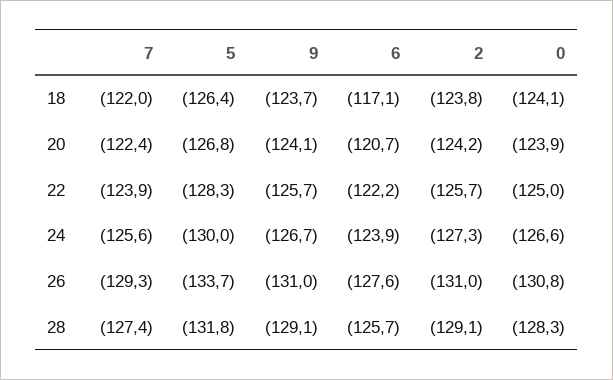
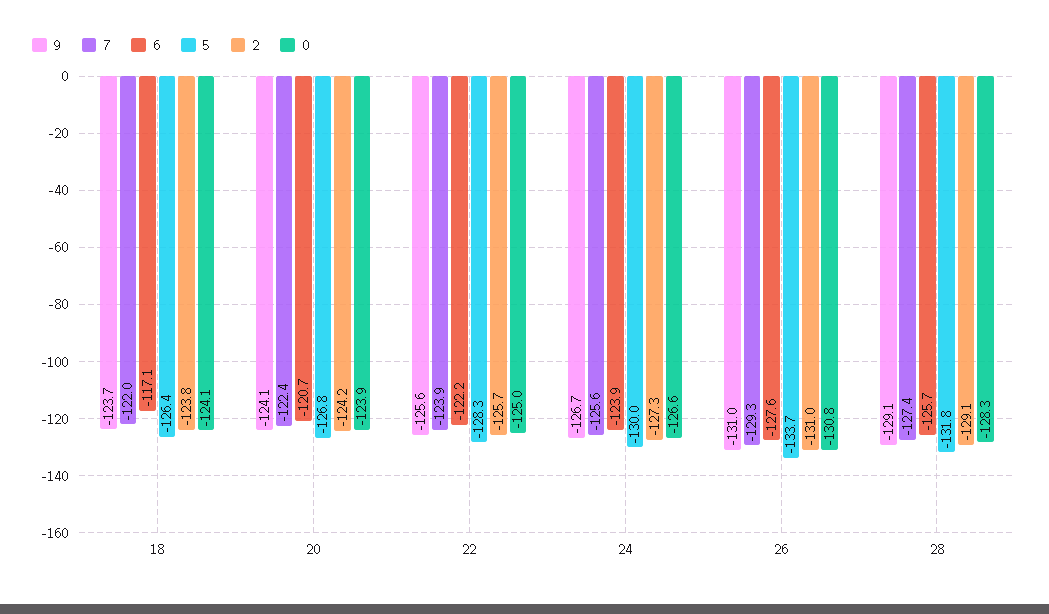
  {
    "7": {
      "18": -122,
      "20": -122.4,
      "22": -123.9,
      "24": -125.6,
      "26": -129.3,
      "28": -127.4
    },
    "5": {
      "18": -126.4,
      "20": -126.8,
      "22": -128.3,
      "24": -130,
      "26": -133.7,
      "28": -131.8
    },
    "9": {
      "18": -123.7,
      "20": -124.1,
-     "22": -125.7,
+     "22": -125.6,
      "24": -126.7,
      "26": -131,
      "28": -129.1
    },
    "6": {
      "18": -117.1,
      "20": -120.7,
      "22": -122.2,
      "24": -123.9,
      "26": -127.6,
      "28": -125.7
    },
    "2": {
      "18": -123.8,
      "20": -124.2,
      "22": -125.7,
      "24": -127.3,
      "26": -131,
      "28": -129.1
    },
    "0": {
      "18": -124.1,
      "20": -123.9,
      "22": -125,
      "24": -126.6,
      "26": -130.8,
      "28": -128.3
    }
  }

